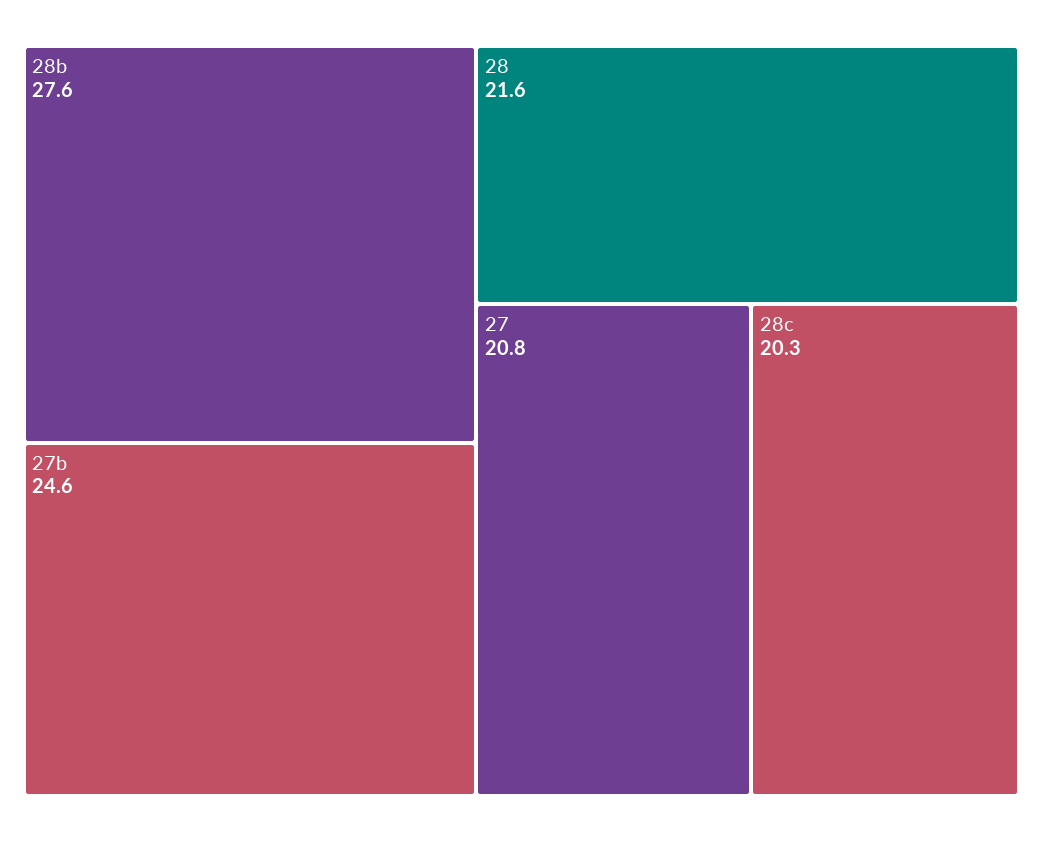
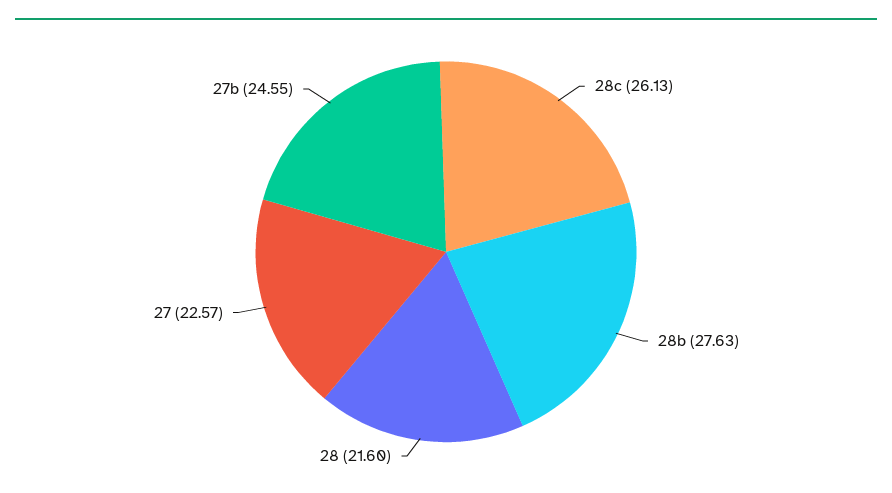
  {
    "28b": 27.63,
    "27b": 24.55,
    "28": 21.6,
-   "27": 20.8,
+   "27": 22.57,
-   "28c": 20.3
+   "28c": 26.13
  }

